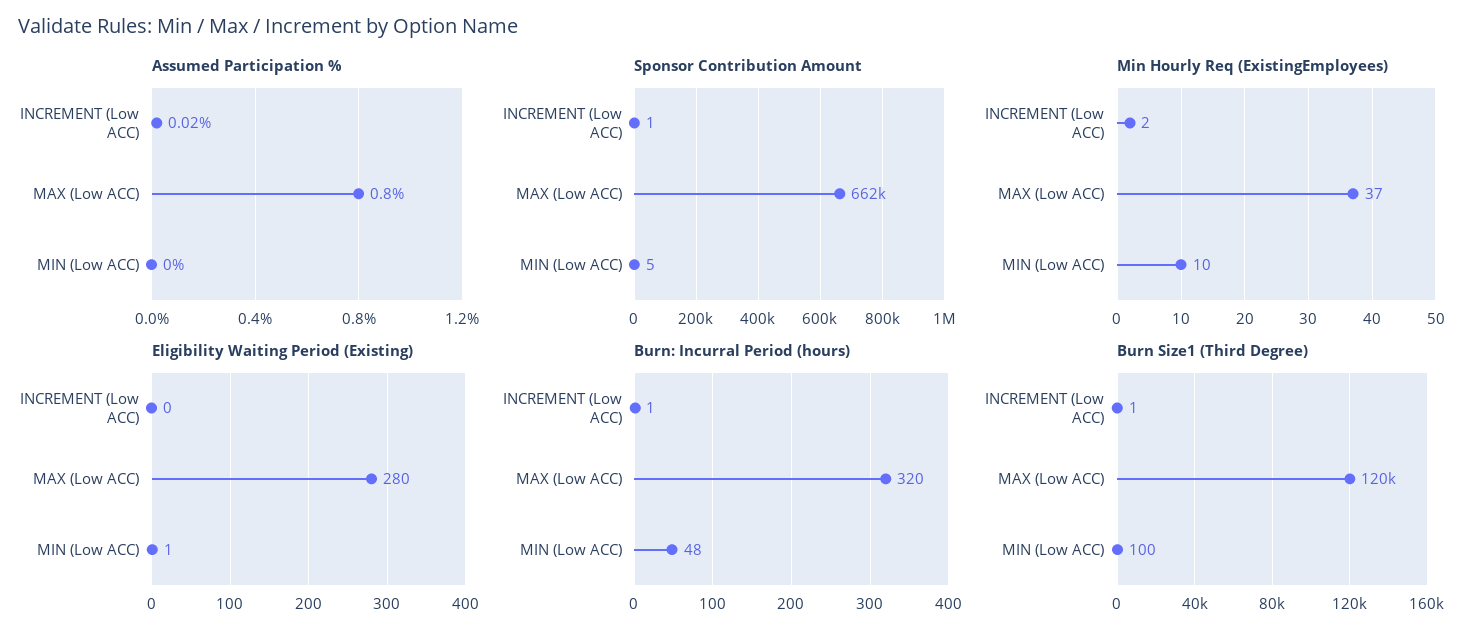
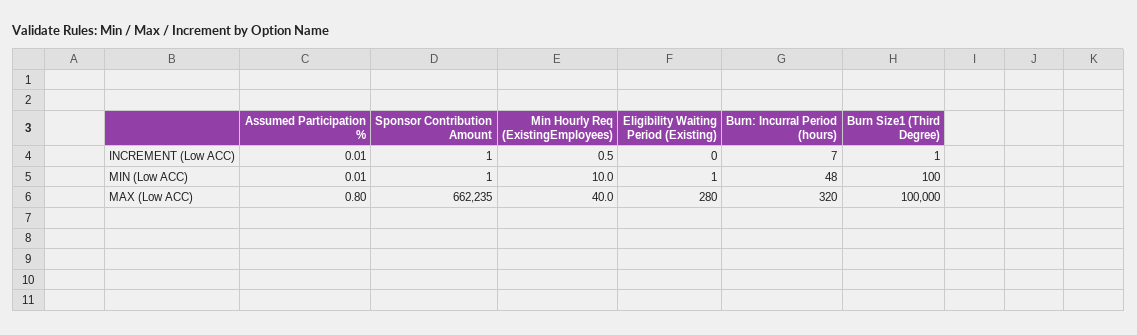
  {
    "Assumed Participation %": {
-     "INCREMENT (Low ACC)": 0.02,
+     "INCREMENT (Low ACC)": 0.01,
      "MAX (Low ACC)": 0.8,
-     "MIN (Low ACC)": 0
+     "MIN (Low ACC)": 0.01
    },
    "Sponsor Contribution Amount": {
      "INCREMENT (Low ACC)": 1,
      "MAX (Low ACC)": 662235,
-     "MIN (Low ACC)": 5
+     "MIN (Low ACC)": 1
    },
    "Min Hourly Req (ExistingEmployees)": {
-     "INCREMENT (Low ACC)": 2,
+     "INCREMENT (Low ACC)": 0.5,
-     "MAX (Low ACC)": 37,
+     "MAX (Low ACC)": 40,
      "MIN (Low ACC)": 10
    },
    "Eligibility Waiting Period (Existing)": {
      "INCREMENT (Low ACC)": 0,
      "MAX (Low ACC)": 280,
      "MIN (Low ACC)": 1
    },
    "Burn: Incurral Period (hours)": {
-     "INCREMENT (Low ACC)": 1,
+     "INCREMENT (Low ACC)": 7,
      "MAX (Low ACC)": 320,
      "MIN (Low ACC)": 48
    },
    "Burn Size1 (Third Degree)": {
      "INCREMENT (Low ACC)": 1,
-     "MAX (Low ACC)": 120000,
+     "MAX (Low ACC)": 100000,
      "MIN (Low ACC)": 100
    }
  }

